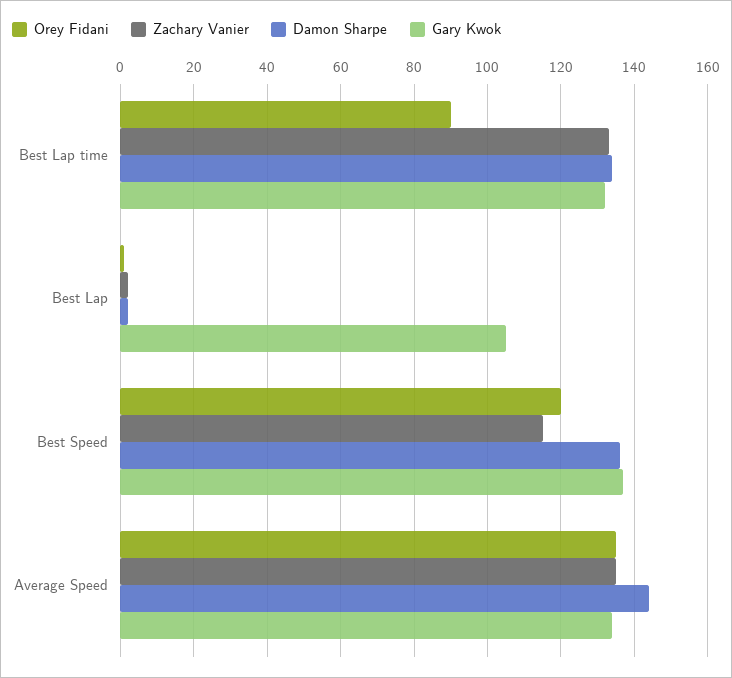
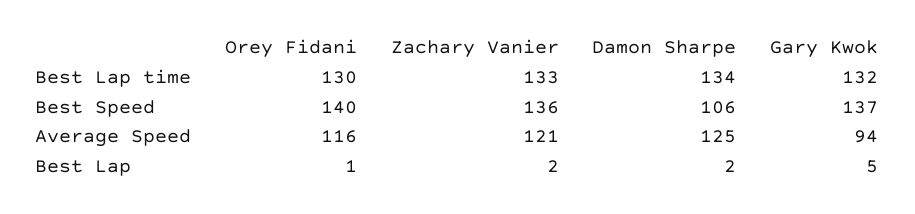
  {
    "Orey Fidani": {
-     "Best Lap time": 90,
+     "Best Lap time": 130,
      "Best Lap": 1,
-     "Best Speed": 120,
+     "Best Speed": 140,
-     "Average Speed": 135
+     "Average Speed": 116
    },
    "Zachary Vanier": {
      "Best Lap time": 133,
      "Best Lap": 2,
-     "Best Speed": 115,
+     "Best Speed": 136,
-     "Average Speed": 135
+     "Average Speed": 121
    },
    "Damon Sharpe": {
      "Best Lap time": 134,
      "Best Lap": 2,
-     "Best Speed": 135,
+     "Best Speed": 106,
-     "Average Speed": 145
+     "Average Speed": 125
    },
    "Gary Kwok": {
      "Best Lap time": 132,
-     "Best Lap": 105,
+     "Best Lap": 5,
      "Best Speed": 137,
-     "Average Speed": 135
+     "Average Speed": 94
    }
  }

